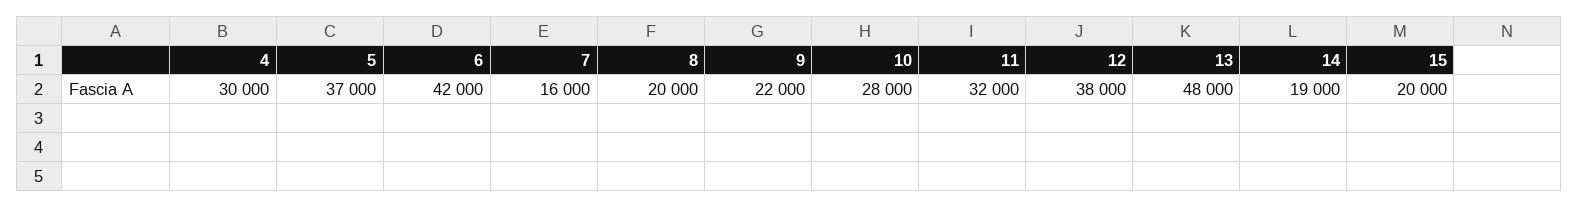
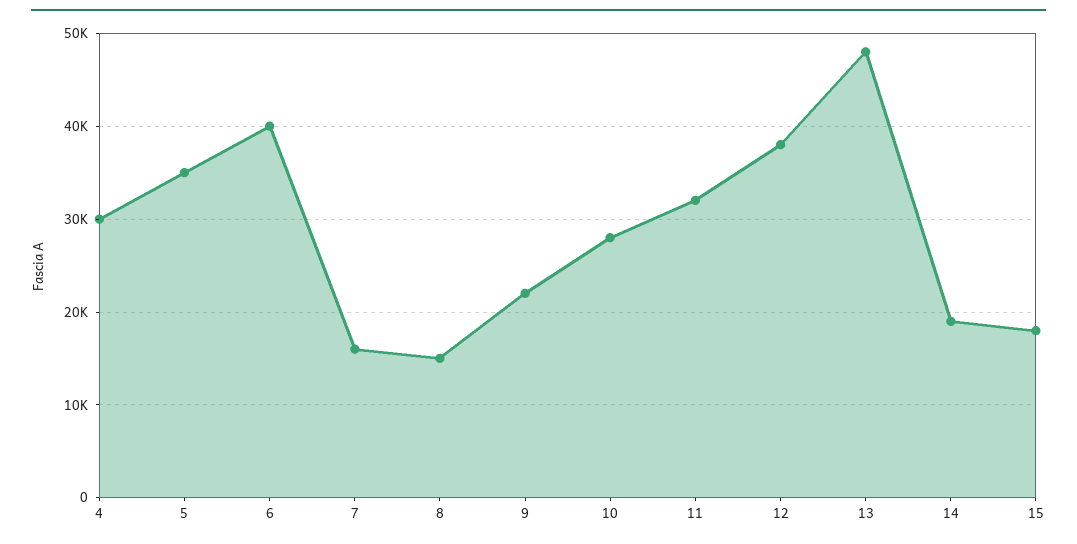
  {
    "4": 30000,
-   "5": 37000,
+   "5": 35000,
-   "6": 42000,
+   "6": 40000,
    "7": 16000,
-   "8": 20000,
+   "8": 15000,
    "9": 22000,
    "10": 28000,
    "11": 32000,
    "12": 38000,
    "13": 48000,
    "14": 19000,
-   "15": 20000
+   "15": 18000
  }

